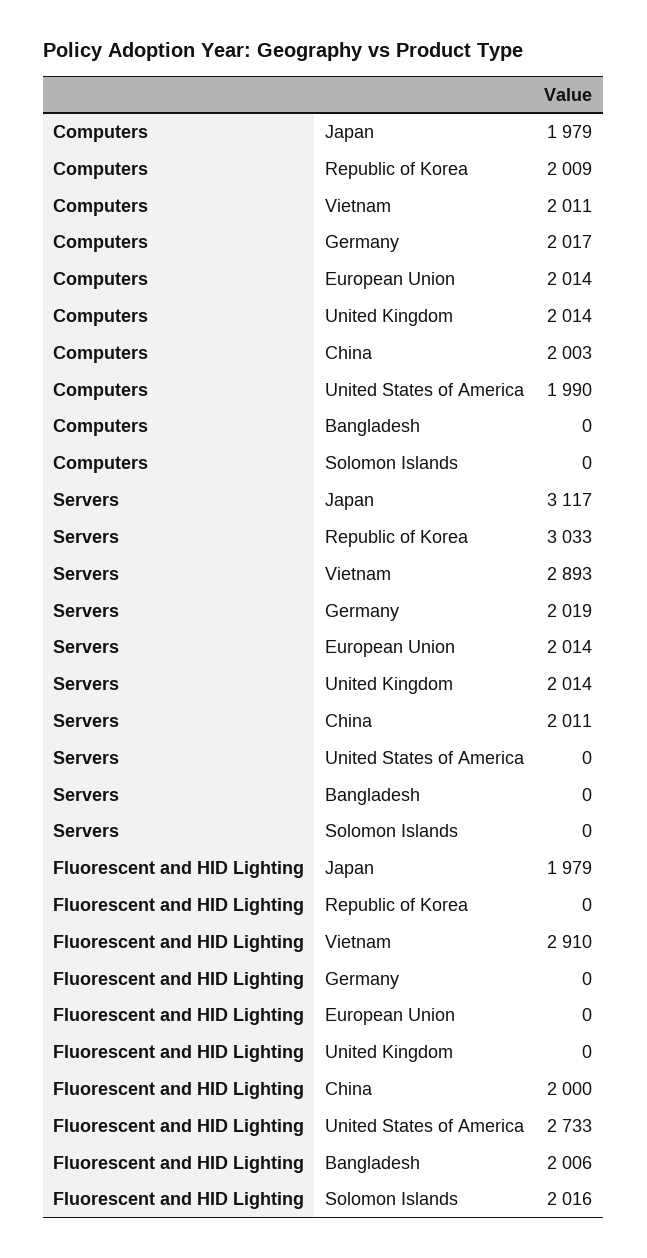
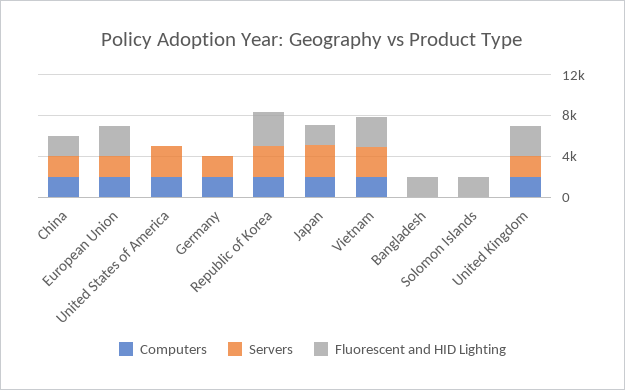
  {
    "Computers": {
      "Japan": 1979,
      "Republic of Korea": 2009,
      "Vietnam": 2011,
      "Germany": 2017,
      "European Union": 2014,
      "United Kingdom": 2014,
      "China": 2003,
      "United States of America": 1990,
      "Bangladesh": 0,
      "Solomon Islands": 0
    },
    "Servers": {
      "Japan": 3117,
      "Republic of Korea": 3033,
      "Vietnam": 2893,
      "Germany": 2019,
      "European Union": 2014,
      "United Kingdom": 2014,
      "China": 2011,
-     "United States of America": 0,
+     "United States of America": 3000,
      "Bangladesh": 0,
      "Solomon Islands": 0
    },
    "Fluorescent and HID Lighting": {
      "Japan": 1979,
-     "Republic of Korea": 0,
+     "Republic of Korea": 3000,
      "Vietnam": 2910,
      "Germany": 0,
-     "European Union": 0,
+     "European Union": 3000,
-     "United Kingdom": 0,
+     "United Kingdom": 3000,
      "China": 2000,
-     "United States of America": 2733,
+     "United States of America": 0,
      "Bangladesh": 2006,
      "Solomon Islands": 2016
    }
  }

